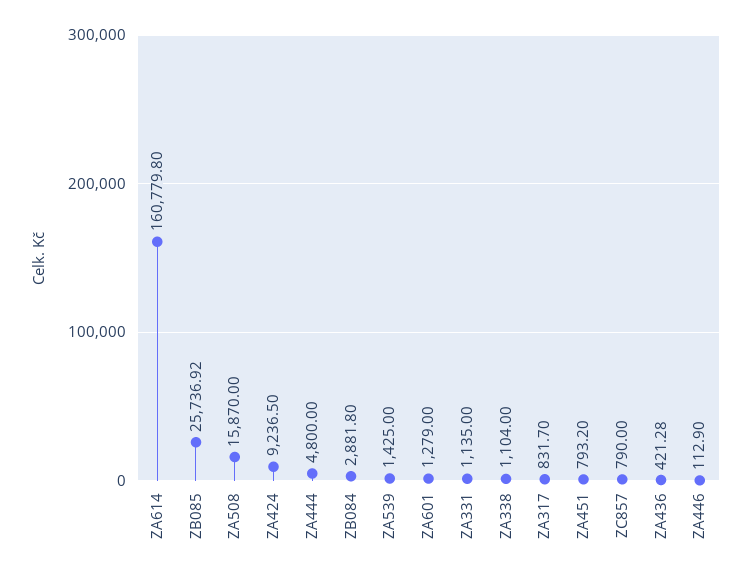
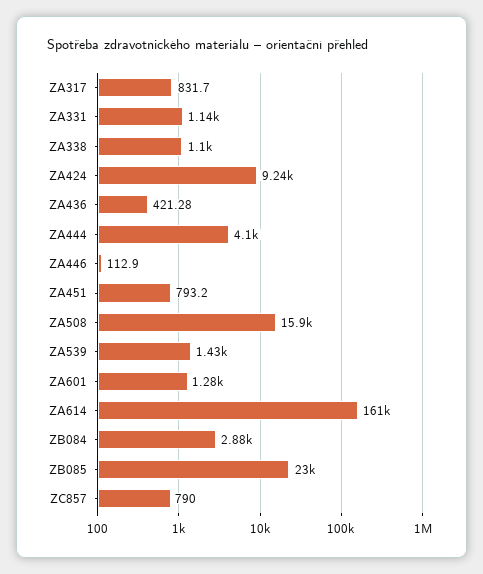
  {
    "ZA614": 160779.8,
-   "ZB085": 25736.92,
+   "ZB085": 23000,
    "ZA508": 15870,
    "ZA424": 9236.5,
-   "ZA444": 4800,
+   "ZA444": 4100,
    "ZB084": 2881.8,
    "ZA539": 1425,
    "ZA601": 1279,
    "ZA331": 1135,
    "ZA338": 1104,
    "ZA317": 831.7,
    "ZA451": 793.2,
    "ZC857": 790,
    "ZA436": 421.28,
    "ZA446": 112.9
  }

